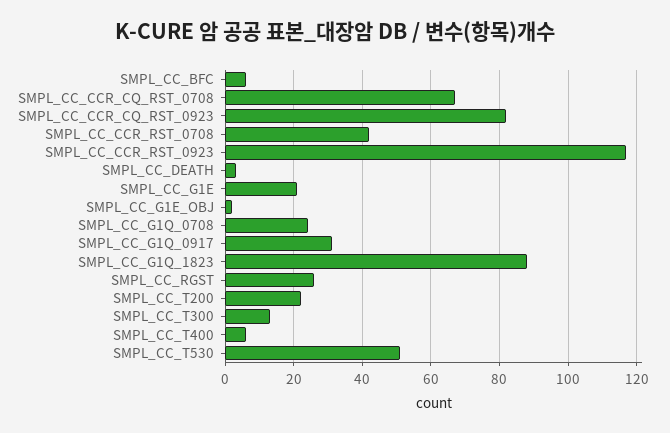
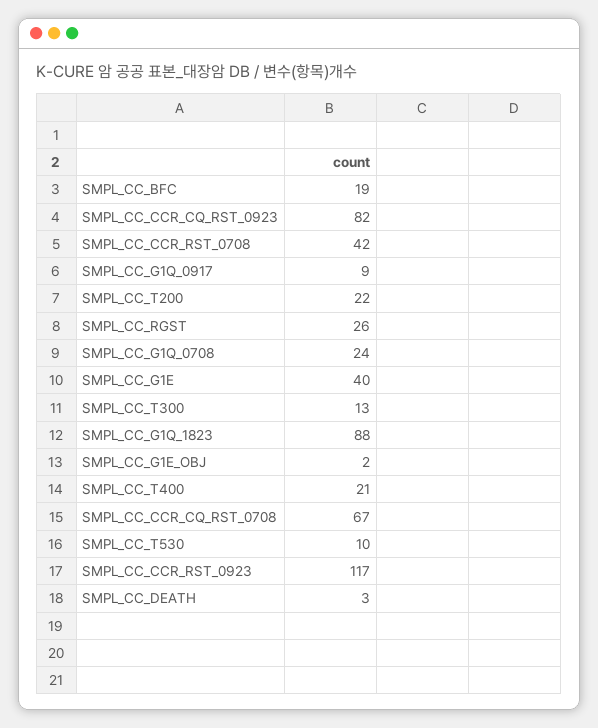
  {
-   "SMPL_CC_BFC": 5,
+   "SMPL_CC_BFC": 19,
    "SMPL_CC_CCR_CQ_RST_0708": 67,
    "SMPL_CC_CCR_CQ_RST_0923": 82,
    "SMPL_CC_CCR_RST_0708": 42,
    "SMPL_CC_CCR_RST_0923": 117,
    "SMPL_CC_DEATH": 3,
-   "SMPL_CC_G1E": 20,
+   "SMPL_CC_G1E": 40,
    "SMPL_CC_G1E_OBJ": 2,
    "SMPL_CC_G1Q_0708": 24,
-   "SMPL_CC_G1Q_0917": 30,
+   "SMPL_CC_G1Q_0917": 9,
    "SMPL_CC_G1Q_1823": 88,
    "SMPL_CC_RGST": 26,
    "SMPL_CC_T200": 22,
    "SMPL_CC_T300": 13,
-   "SMPL_CC_T400": 5,
+   "SMPL_CC_T400": 21,
-   "SMPL_CC_T530": 50
+   "SMPL_CC_T530": 10
  }

